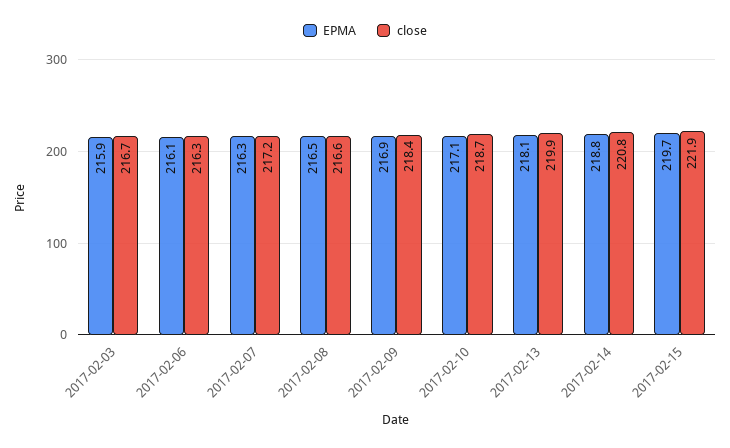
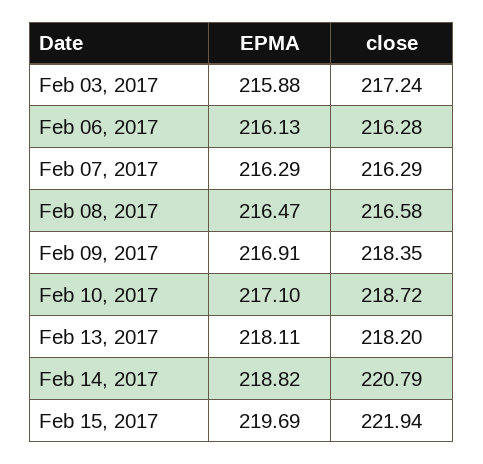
  {
    "EPMA": {
      "2017-02-03": 215.88,
      "2017-02-06": 216.13,
      "2017-02-07": 216.29,
      "2017-02-08": 216.47,
      "2017-02-09": 216.91,
      "2017-02-10": 217.1,
      "2017-02-13": 218.11,
      "2017-02-14": 218.82,
      "2017-02-15": 219.69
    },
    "close": {
-     "2017-02-03": 216.7,
+     "2017-02-03": 217.24,
      "2017-02-06": 216.28,
-     "2017-02-07": 217.2,
+     "2017-02-07": 216.29,
      "2017-02-08": 216.58,
      "2017-02-09": 218.35,
      "2017-02-10": 218.72,
-     "2017-02-13": 219.9,
+     "2017-02-13": 218.2,
      "2017-02-14": 220.79,
      "2017-02-15": 221.94
    }
  }

